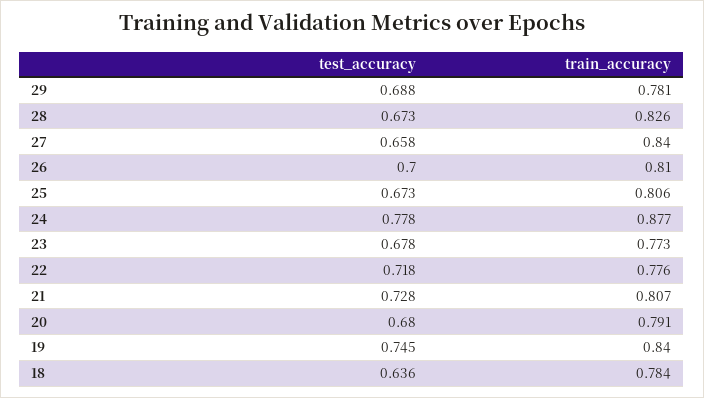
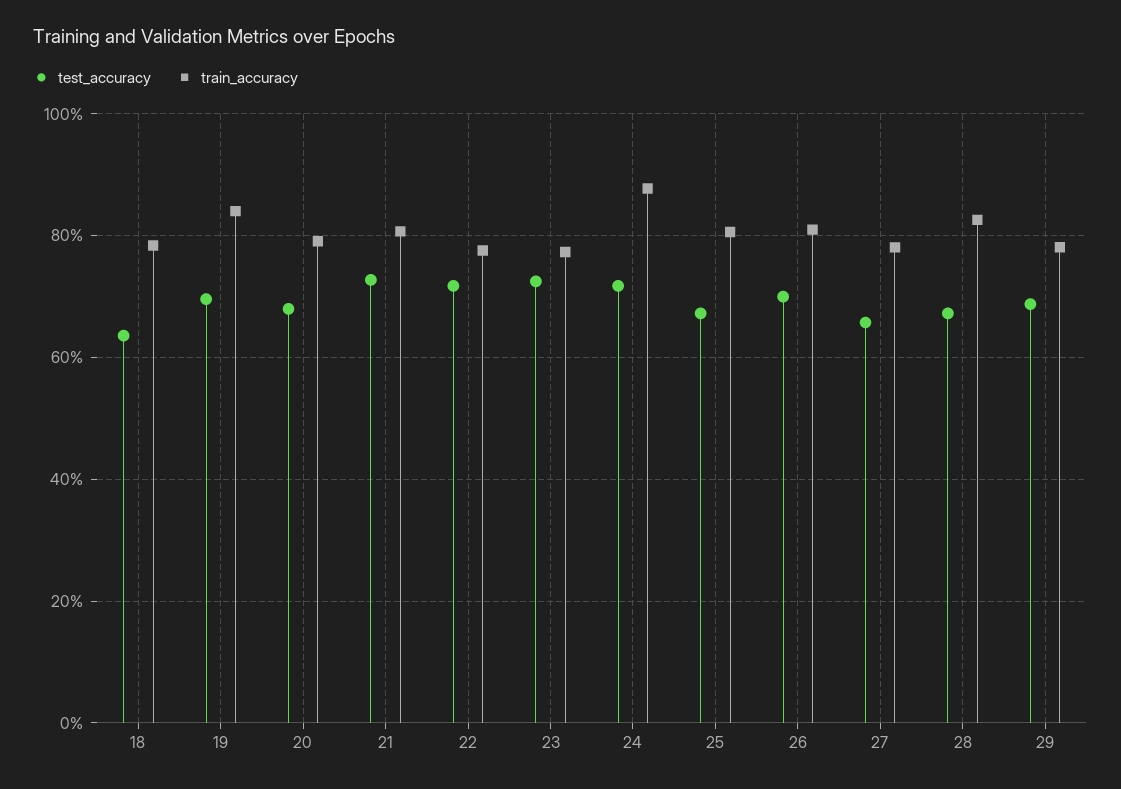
  {
    "test_accuracy": {
      "29": 0.688,
      "28": 0.673,
      "27": 0.658,
      "26": 0.7,
      "25": 0.673,
-     "24": 0.778,
+     "24": 0.72,
-     "23": 0.678,
+     "23": 0.72,
      "22": 0.718,
      "21": 0.728,
      "20": 0.68,
-     "19": 0.745,
+     "19": 0.7,
      "18": 0.636
    },
    "train_accuracy": {
      "29": 0.781,
      "28": 0.826,
-     "27": 0.84,
+     "27": 0.78,
      "26": 0.81,
      "25": 0.806,
      "24": 0.877,
      "23": 0.773,
      "22": 0.776,
      "21": 0.807,
      "20": 0.791,
      "19": 0.84,
      "18": 0.784
    }
  }

